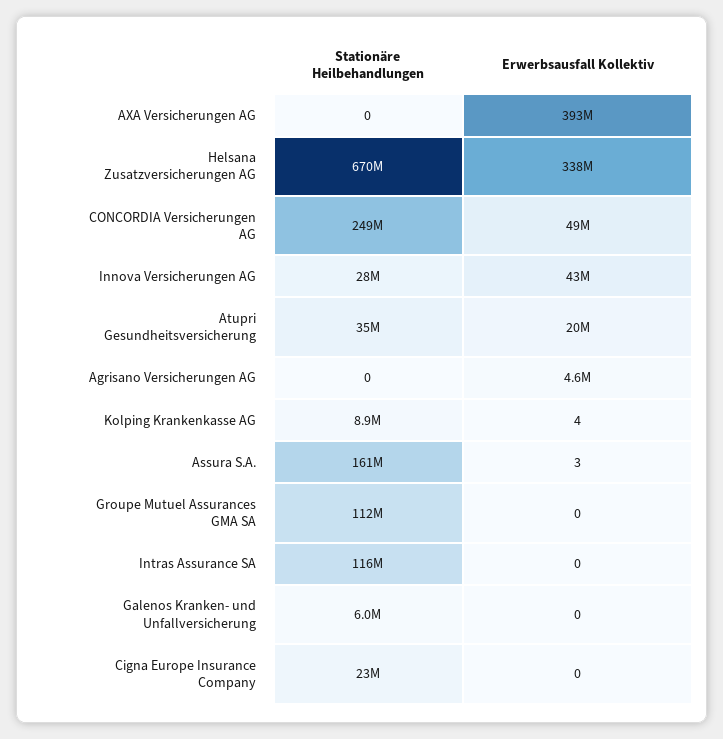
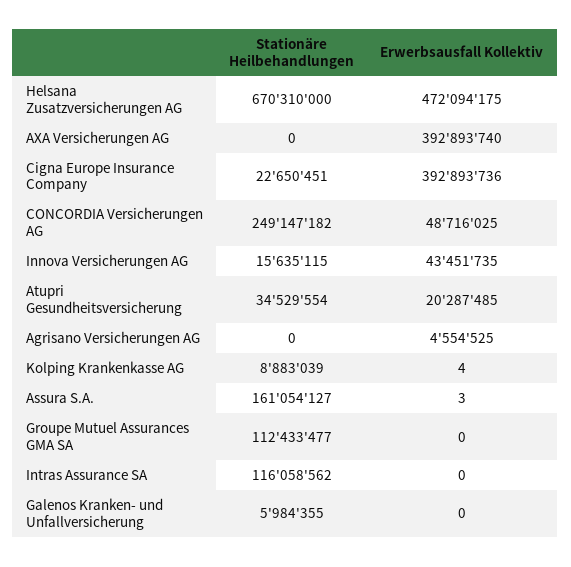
  {
    "Stationäre Heilbehandlungen": {
      "AXA Versicherungen AG": 0,
      "Helsana Zusatzversicherungen AG": 670310000,
      "CONCORDIA Versicherungen AG": 249147182,
-     "Innova Versicherungen AG": 28000000,
+     "Innova Versicherungen AG": 15635115,
      "Atupri Gesundheitsversicherung": 34529554,
      "Agrisano Versicherungen AG": 0,
      "Kolping Krankenkasse AG": 8883039,
      "Assura S.A.": 161054127,
      "Groupe Mutuel Assurances GMA SA": 112433477,
      "Intras Assurance SA": 116058562,
      "Galenos Kranken- und Unfallversicherung": 5984355,
      "Cigna Europe Insurance Company": 22650451
    },
    "Erwerbsausfall Kollektiv": {
      "AXA Versicherungen AG": 392893740,
-     "Helsana Zusatzversicherungen AG": 338000000,
+     "Helsana Zusatzversicherungen AG": 472094175,
      "CONCORDIA Versicherungen AG": 48716025,
      "Innova Versicherungen AG": 43451735,
      "Atupri Gesundheitsversicherung": 20287485,
      "Agrisano Versicherungen AG": 4554525,
      "Kolping Krankenkasse AG": 4,
      "Assura S.A.": 3,
      "Groupe Mutuel Assurances GMA SA": 0,
      "Intras Assurance SA": 0,
      "Galenos Kranken- und Unfallversicherung": 0,
-     "Cigna Europe Insurance Company": 0
+     "Cigna Europe Insurance Company": 392893736
    }
  }

